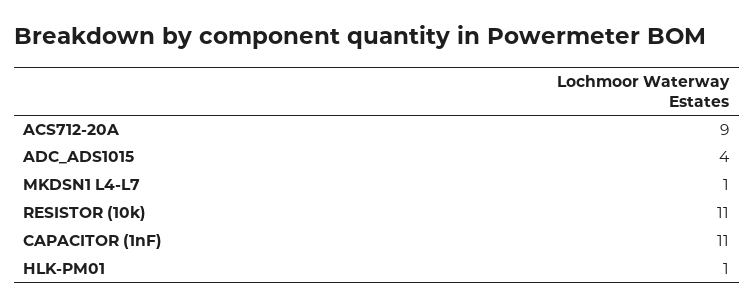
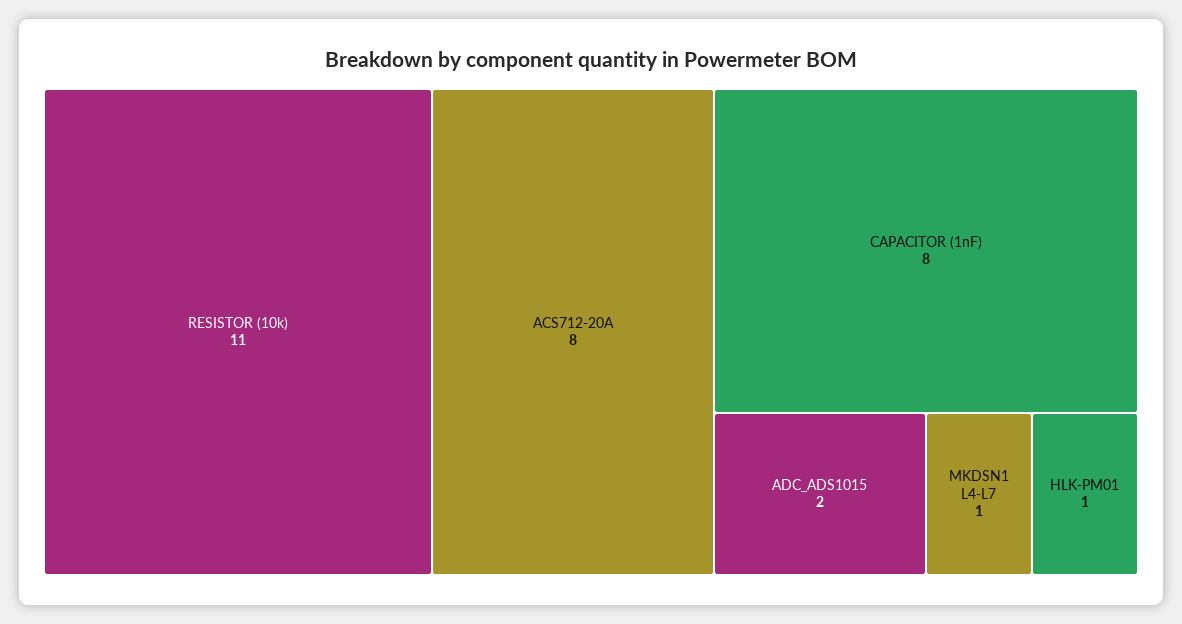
  {
-   "ACS712-20A": 9,
+   "ACS712-20A": 8,
-   "ADC_ADS1015": 4,
+   "ADC_ADS1015": 2,
    "MKDSN1 L4-L7": 1,
    "RESISTOR (10k)": 11,
-   "CAPACITOR (1nF)": 11,
+   "CAPACITOR (1nF)": 8,
    "HLK-PM01": 1
  }

